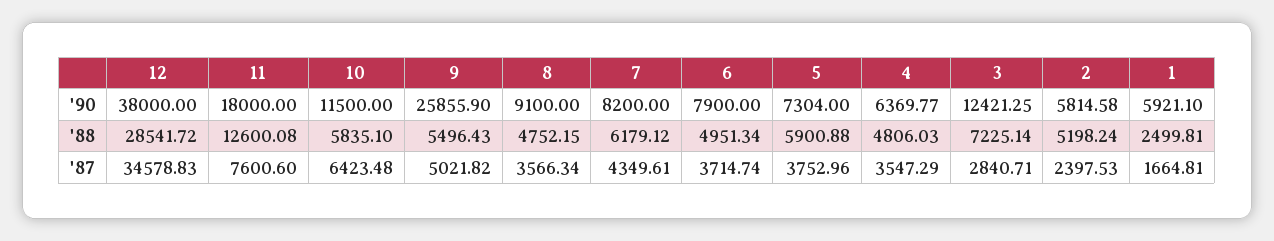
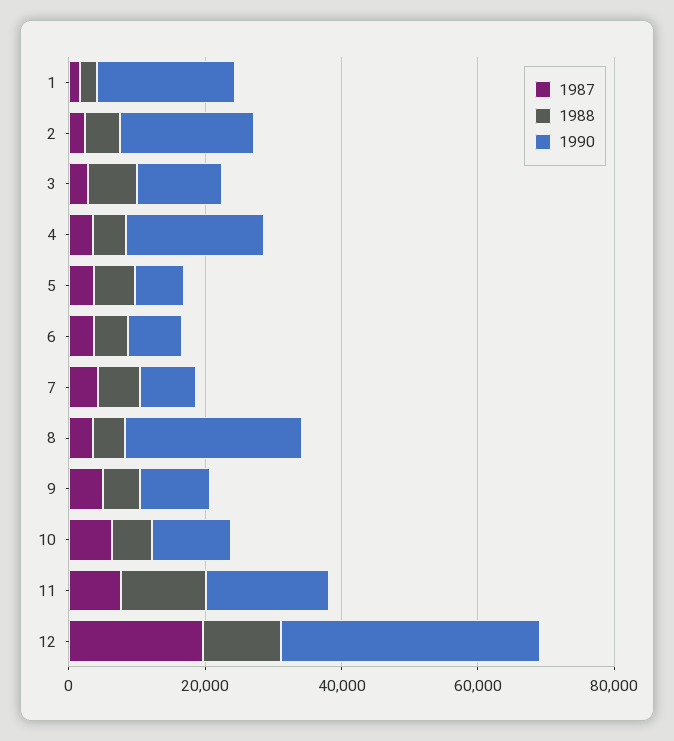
  {
    "'90": {
      "12": 38000,
      "11": 18000,
      "10": 11500,
-     "9": 25855.9,
+     "9": 10000,
-     "8": 9100,
+     "8": 25000,
      "7": 8200,
      "6": 7900,
      "5": 7304,
-     "4": 6369.77,
+     "4": 20000,
      "3": 12421.25,
-     "2": 5814.58,
+     "2": 20000,
-     "1": 5921.1
+     "1": 20000
    },
    "'88": {
-     "12": 28541.72,
+     "12": 10000,
      "11": 12600.08,
      "10": 5835.1,
      "9": 5496.43,
      "8": 4752.15,
      "7": 6179.12,
      "6": 4951.34,
      "5": 5900.88,
      "4": 4806.03,
      "3": 7225.14,
      "2": 5198.24,
      "1": 2499.81
    },
    "'87": {
-     "12": 34578.83,
+     "12": 20000,
      "11": 7600.6,
      "10": 6423.48,
      "9": 5021.82,
      "8": 3566.34,
      "7": 4349.61,
      "6": 3714.74,
      "5": 3752.96,
      "4": 3547.29,
      "3": 2840.71,
      "2": 2397.53,
      "1": 1664.81
    }
  }

